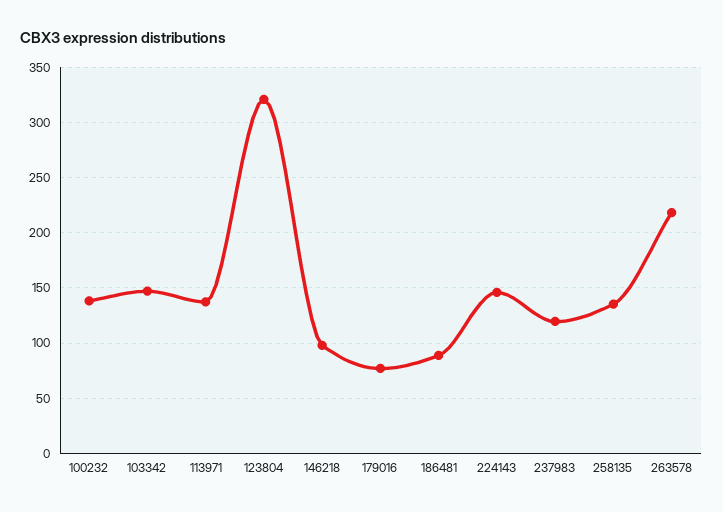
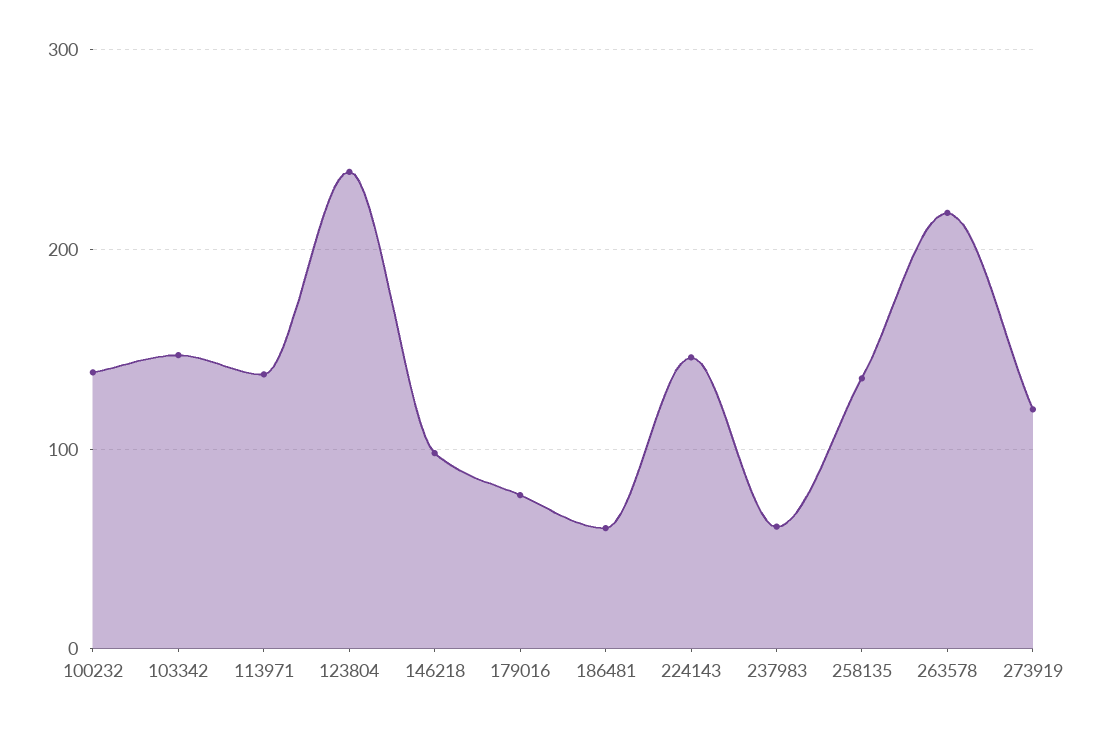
  {
    "100232": 140,
    "103342": 150,
    "113971": 140,
-   "123804": 320,
+   "123804": 240,
    "146218": 100,
    "179016": 80,
-   "186481": 90,
+   "186481": 60,
    "224143": 150,
-   "237983": 120,
+   "237983": 60,
    "258135": 140,
-   "263578": 220
+   "263578": 220,
+   "273919": 120
  }

